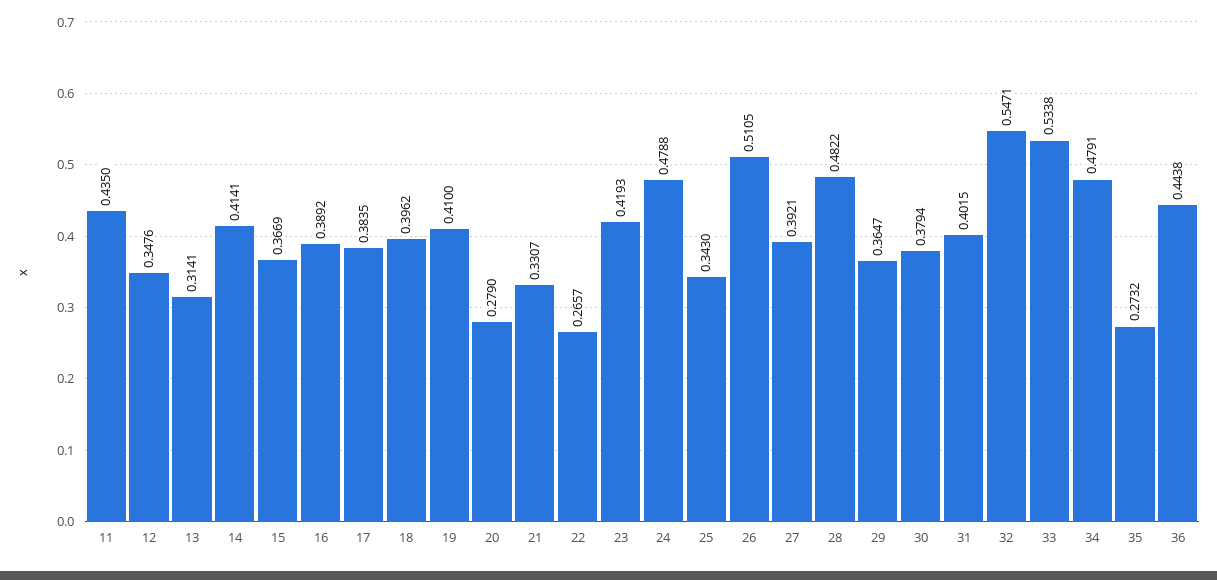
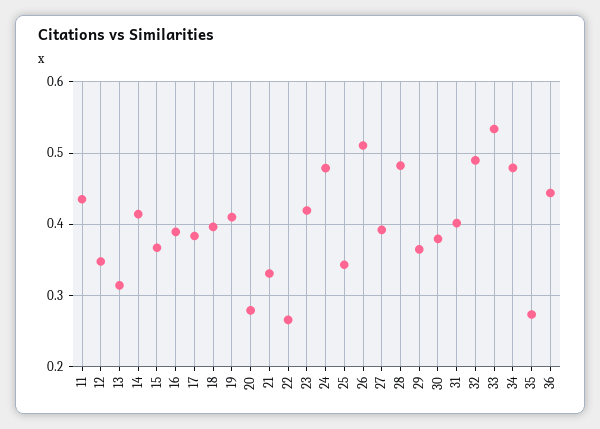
  {
    "11": 0.435,
    "12": 0.3476,
    "13": 0.3141,
    "14": 0.4141,
    "15": 0.3669,
    "16": 0.3892,
    "17": 0.3835,
    "18": 0.3962,
    "19": 0.41,
    "20": 0.279,
    "21": 0.3307,
    "22": 0.2657,
    "23": 0.4193,
    "24": 0.4788,
    "25": 0.343,
    "26": 0.5105,
    "27": 0.3921,
    "28": 0.4822,
    "29": 0.3647,
    "30": 0.3794,
    "31": 0.4015,
-   "32": 0.5471,
+   "32": 0.49,
    "33": 0.5338,
    "34": 0.4791,
    "35": 0.2732,
    "36": 0.4438
  }

